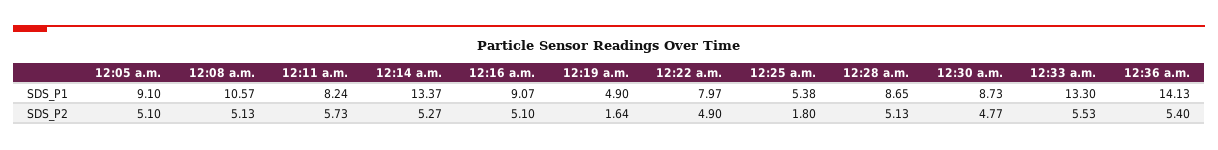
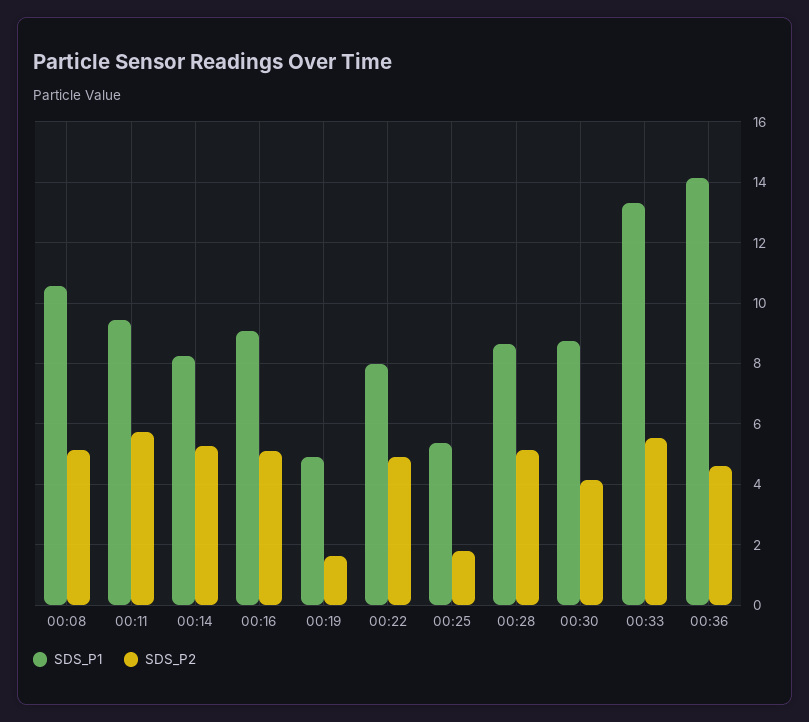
  {
    "SDS_P1": {
-     "12:05 a.m.": 9.1,
      "12:08 a.m.": 10.57,
-     "12:11 a.m.": 8.24,
+     "12:11 a.m.": 9.4,
-     "12:14 a.m.": 13.37,
+     "12:14 a.m.": 8.2,
      "12:16 a.m.": 9.07,
      "12:19 a.m.": 4.9,
      "12:22 a.m.": 7.97,
      "12:25 a.m.": 5.38,
      "12:28 a.m.": 8.65,
      "12:30 a.m.": 8.73,
      "12:33 a.m.": 13.3,
      "12:36 a.m.": 14.13
    },
    "SDS_P2": {
-     "12:05 a.m.": 5.1,
      "12:08 a.m.": 5.13,
      "12:11 a.m.": 5.73,
      "12:14 a.m.": 5.27,
      "12:16 a.m.": 5.1,
      "12:19 a.m.": 1.64,
      "12:22 a.m.": 4.9,
      "12:25 a.m.": 1.8,
      "12:28 a.m.": 5.13,
-     "12:30 a.m.": 4.77,
+     "12:30 a.m.": 4.2,
      "12:33 a.m.": 5.53,
-     "12:36 a.m.": 5.4
+     "12:36 a.m.": 4.6
    }
  }

